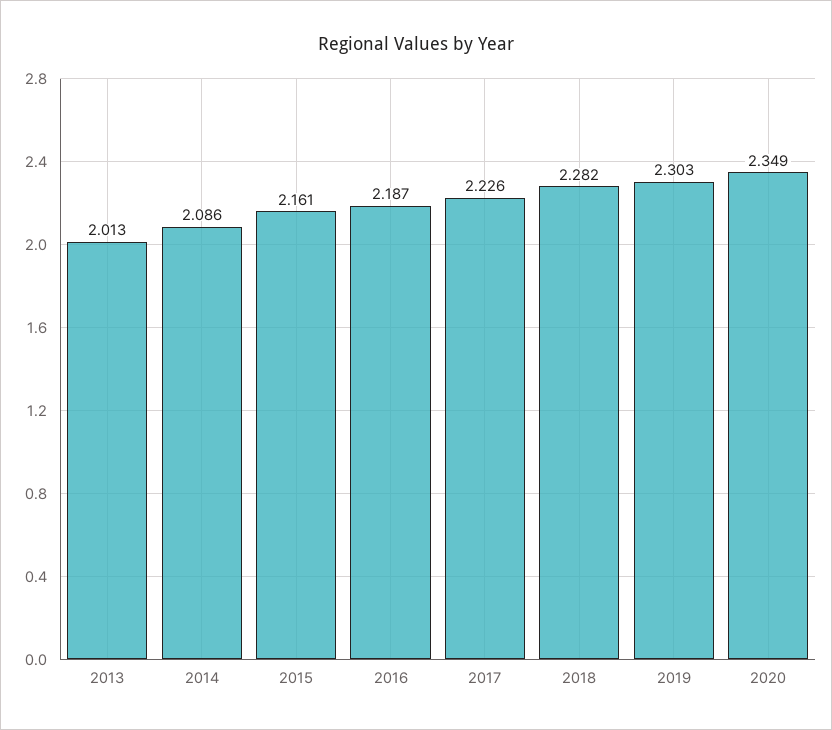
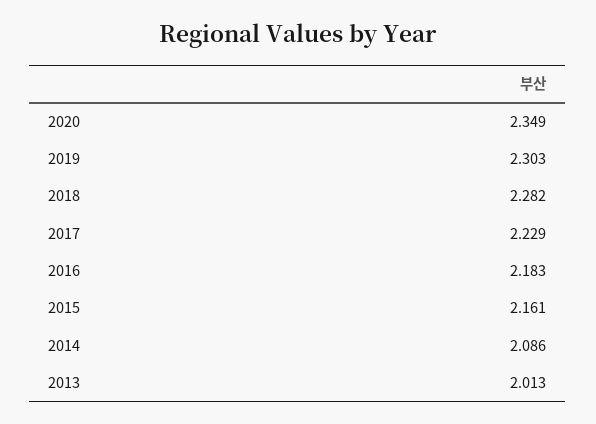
  {
    "2013": 2.013,
    "2014": 2.086,
    "2015": 2.161,
-   "2016": 2.187,
+   "2016": 2.183,
-   "2017": 2.226,
+   "2017": 2.229,
    "2018": 2.282,
    "2019": 2.303,
    "2020": 2.349
  }

